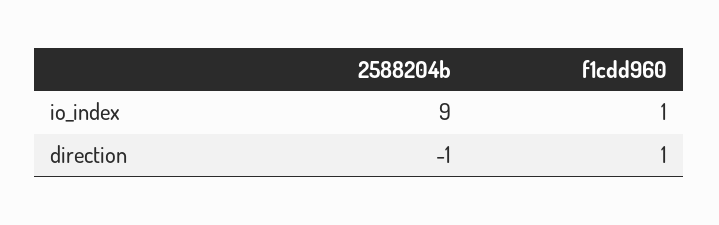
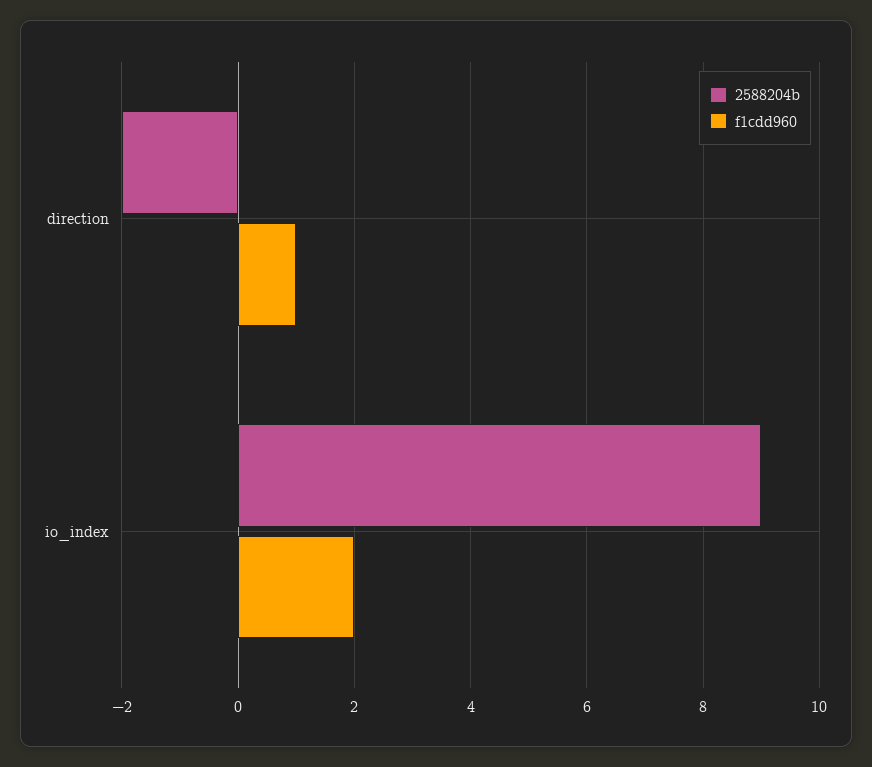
  {
    "2588204b": {
      "io_index": 9,
-     "direction": -1
+     "direction": -2
    },
    "f1cdd960": {
-     "io_index": 1,
+     "io_index": 2,
      "direction": 1
    }
  }

